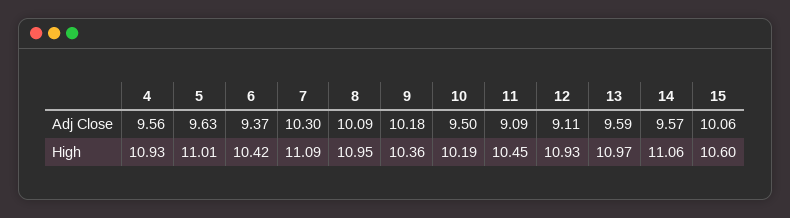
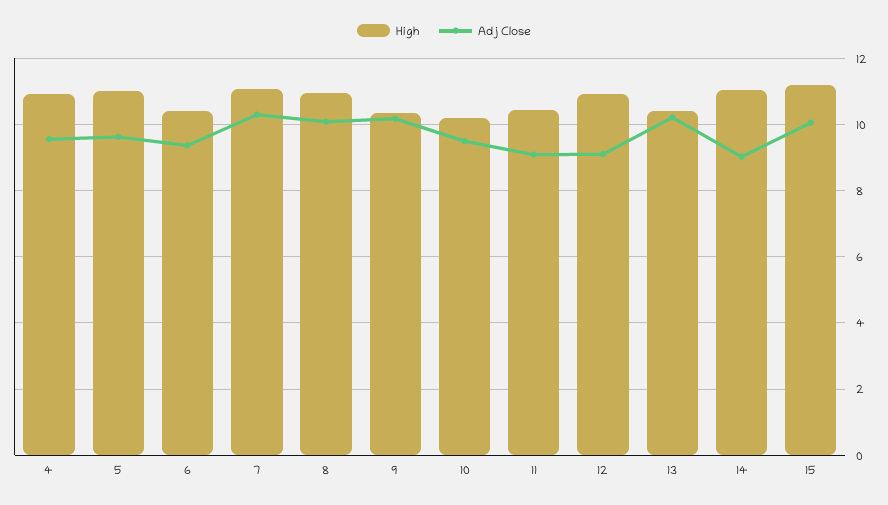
  {
    "Adj Close": {
      "4": 9.56,
      "5": 9.63,
      "6": 9.37,
      "7": 10.3,
      "8": 10.09,
      "9": 10.18,
      "10": 9.5,
      "11": 9.09,
      "12": 9.11,
-     "13": 9.59,
+     "13": 10.2,
-     "14": 9.57,
+     "14": 9,
      "15": 10.06
    },
    "High": {
      "4": 10.93,
      "5": 11.01,
      "6": 10.42,
      "7": 11.09,
      "8": 10.95,
      "9": 10.36,
      "10": 10.19,
      "11": 10.45,
      "12": 10.93,
-     "13": 10.97,
+     "13": 10.4,
      "14": 11.06,
-     "15": 10.6
+     "15": 11.2
    }
  }

